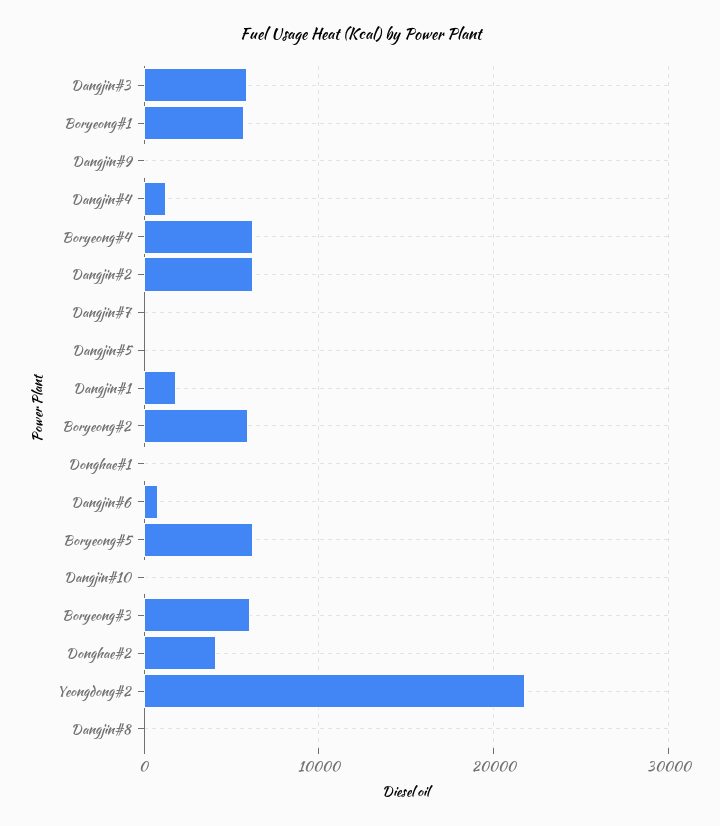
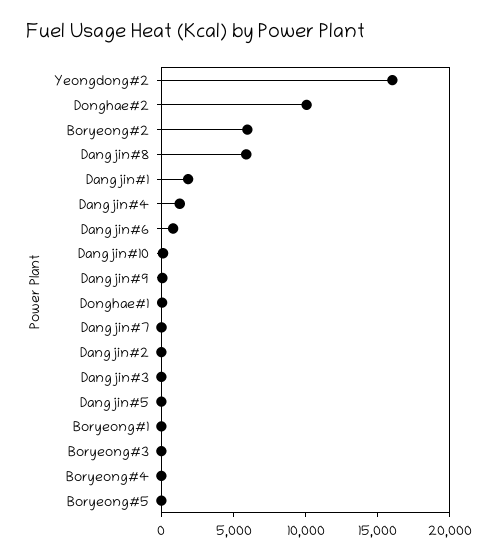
  {
-   "Dangjin#3": 6000,
+   "Dangjin#3": 0,
-   "Boryeong#1": 6000,
+   "Boryeong#1": 0,
    "Dangjin#9": 0,
    "Dangjin#4": 1000,
-   "Boryeong#4": 6000,
+   "Boryeong#4": 0,
-   "Dangjin#2": 6000,
+   "Dangjin#2": 0,
    "Dangjin#7": 0,
    "Dangjin#5": 0,
    "Dangjin#1": 2000,
    "Boryeong#2": 6000,
    "Donghae#1": 0,
    "Dangjin#6": 1000,
-   "Boryeong#5": 6000,
+   "Boryeong#5": 0,
    "Dangjin#10": 0,
-   "Boryeong#3": 6000,
+   "Boryeong#3": 0,
-   "Donghae#2": 4000,
+   "Donghae#2": 10000,
-   "Yeongdong#2": 22000,
+   "Yeongdong#2": 16000,
-   "Dangjin#8": 0
+   "Dangjin#8": 6000
  }

